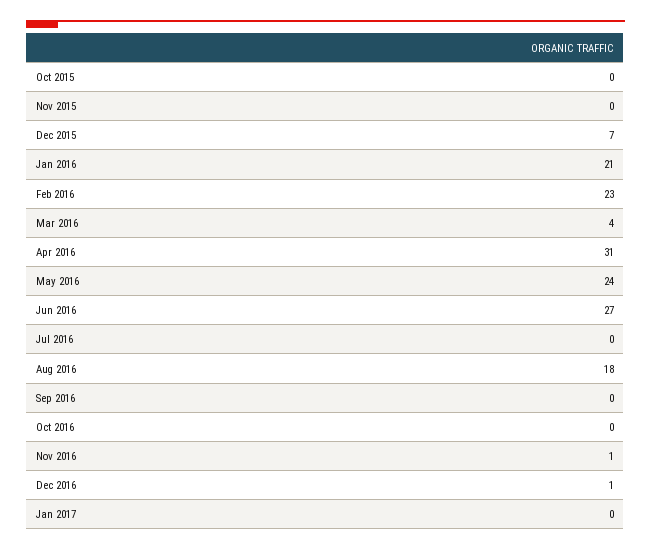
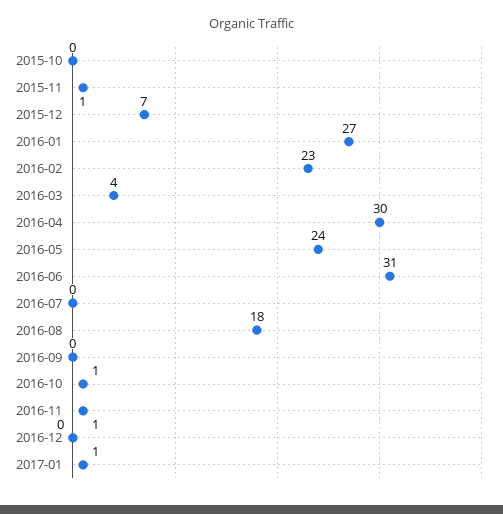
  {
    "Oct 2015": 0,
-   "Nov 2015": 0,
+   "Nov 2015": 1,
    "Dec 2015": 7,
-   "Jan 2016": 21,
+   "Jan 2016": 27,
    "Feb 2016": 23,
    "Mar 2016": 4,
-   "Apr 2016": 31,
+   "Apr 2016": 30,
    "May 2016": 24,
-   "Jun 2016": 27,
+   "Jun 2016": 31,
    "Jul 2016": 0,
    "Aug 2016": 18,
    "Sep 2016": 0,
-   "Oct 2016": 0,
+   "Oct 2016": 1,
    "Nov 2016": 1,
-   "Dec 2016": 1,
+   "Dec 2016": 0,
-   "Jan 2017": 0
+   "Jan 2017": 1
  }

